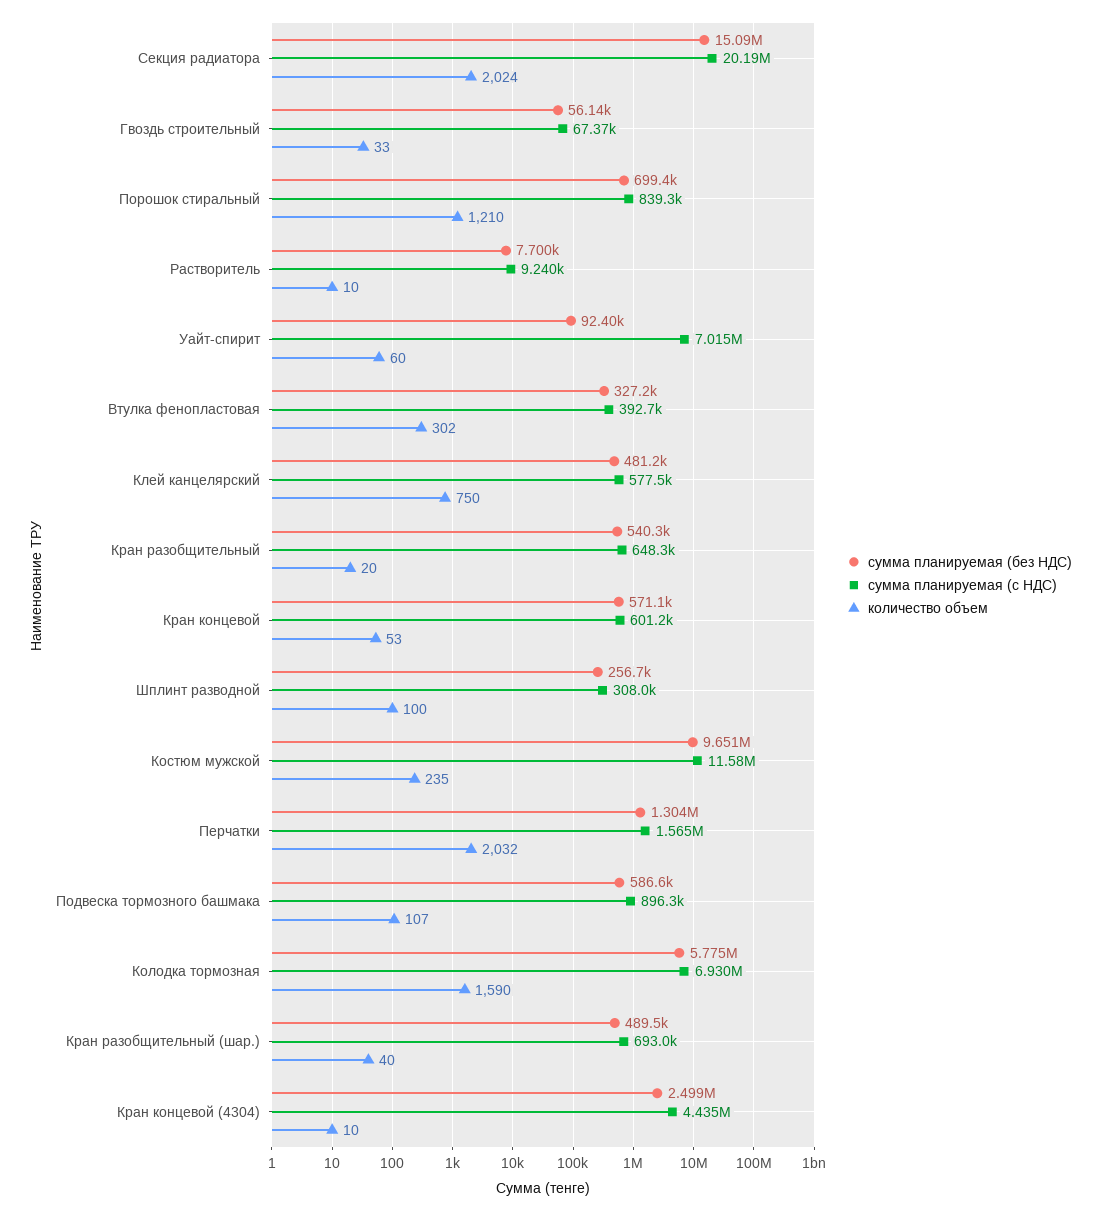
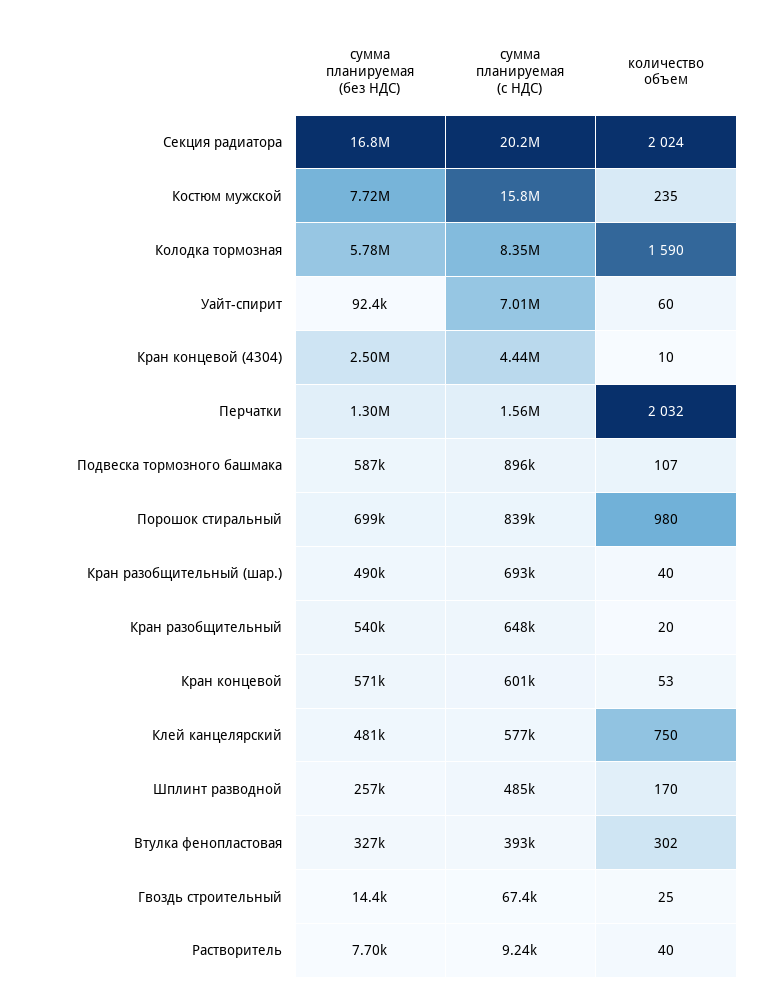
  {
    "сумма планируемая (без НДС)": {
-     "Секция радиатора": 15090000,
+     "Секция радиатора": 16800000,
-     "Гвоздь строительный": 56140,
+     "Гвоздь строительный": 14400,
      "Порошок стиральный": 699400,
      "Растворитель": 7700,
      "Уайт-спирит": 92400,
      "Втулка фенопластовая": 327200,
      "Клей канцелярский": 481200,
      "Кран разобщительный": 540300,
      "Кран концевой": 571100,
      "Шплинт разводной": 256700,
-     "Костюм мужской": 9651000,
+     "Костюм мужской": 7720000,
      "Перчатки": 1304000,
      "Подвеска тормозного башмака": 586600,
      "Колодка тормозная": 5775000,
      "Кран разобщительный (шар.)": 489500,
      "Кран концевой (4304)": 2499000
    },
    "сумма планируемая (с НДС)": {
      "Секция радиатора": 20190000,
      "Гвоздь строительный": 67370,
      "Порошок стиральный": 839300,
      "Растворитель": 9240,
      "Уайт-спирит": 7015000,
      "Втулка фенопластовая": 392700,
      "Клей канцелярский": 577500,
      "Кран разобщительный": 648300,
      "Кран концевой": 601200,
-     "Шплинт разводной": 308000,
+     "Шплинт разводной": 485000,
-     "Костюм мужской": 11580000,
+     "Костюм мужской": 15800000,
      "Перчатки": 1565000,
      "Подвеска тормозного башмака": 896300,
-     "Колодка тормозная": 6930000,
+     "Колодка тормозная": 8350000,
      "Кран разобщительный (шар.)": 693000,
      "Кран концевой (4304)": 4435000
    },
    "количество объем": {
      "Секция радиатора": 2024,
-     "Гвоздь строительный": 33,
+     "Гвоздь строительный": 25,
-     "Порошок стиральный": 1210,
+     "Порошок стиральный": 980,
-     "Растворитель": 10,
+     "Растворитель": 40,
      "Уайт-спирит": 60,
      "Втулка фенопластовая": 302,
      "Клей канцелярский": 750,
      "Кран разобщительный": 20,
      "Кран концевой": 53,
-     "Шплинт разводной": 100,
+     "Шплинт разводной": 170,
      "Костюм мужской": 235,
      "Перчатки": 2032,
      "Подвеска тормозного башмака": 107,
      "Колодка тормозная": 1590,
      "Кран разобщительный (шар.)": 40,
      "Кран концевой (4304)": 10
    }
  }

